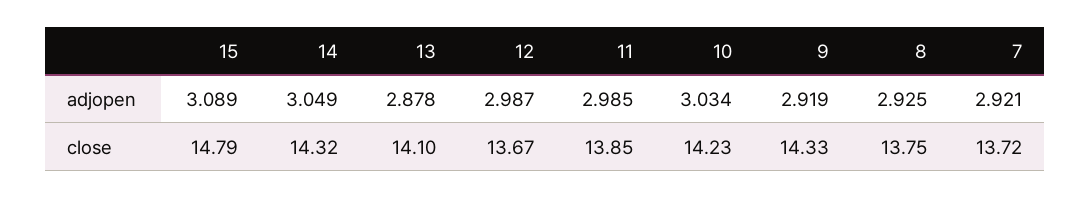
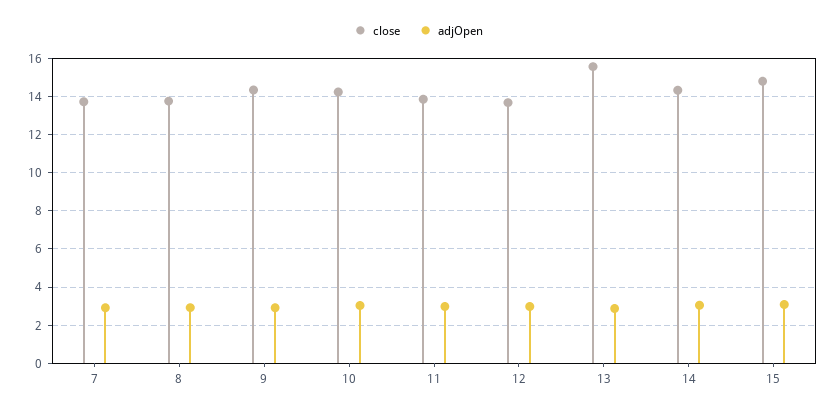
  {
    "adjopen": {
      "15": 3.089,
      "14": 3.049,
      "13": 2.878,
      "12": 2.987,
      "11": 2.985,
      "10": 3.034,
      "9": 2.919,
      "8": 2.925,
      "7": 2.921
    },
    "close": {
      "15": 14.79,
      "14": 14.32,
-     "13": 14.1,
+     "13": 15.5,
      "12": 13.67,
      "11": 13.85,
      "10": 14.23,
      "9": 14.33,
      "8": 13.75,
      "7": 13.72
    }
  }

